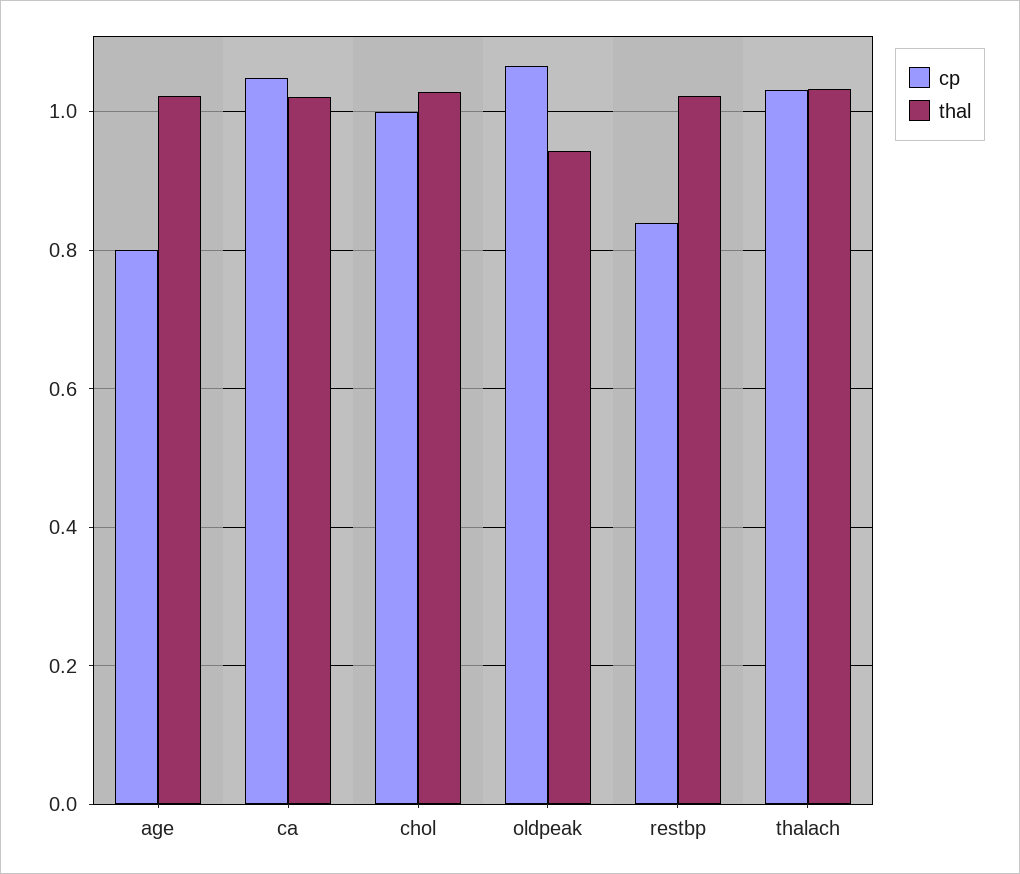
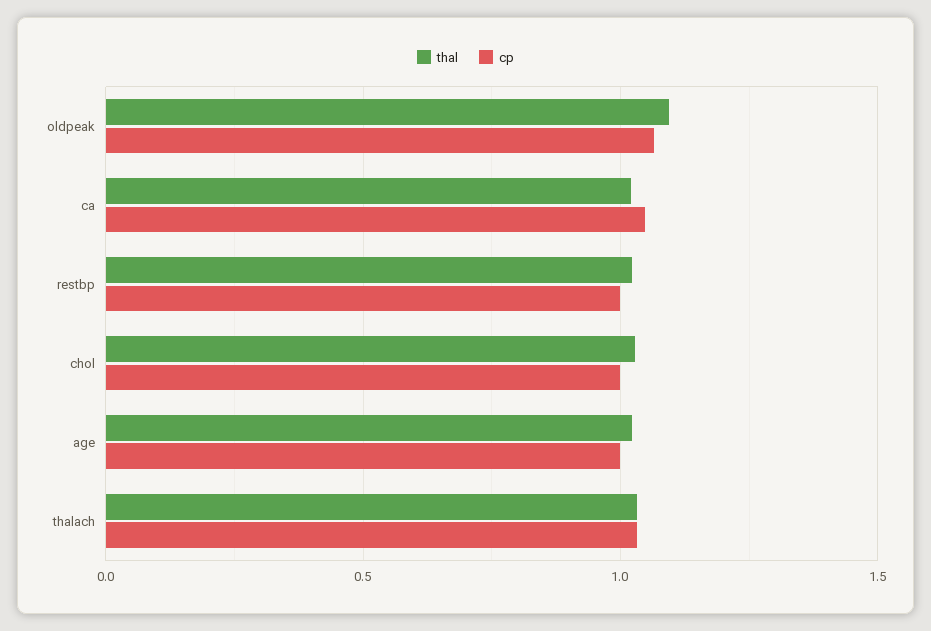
  {
    "cp": {
-     "age": 0.8,
+     "age": 1,
      "ca": 1.04,
      "chol": 1,
      "oldpeak": 1.06,
-     "restbp": 0.84,
+     "restbp": 1,
      "thalach": 1.04
    },
    "thal": {
      "age": 1.02,
      "ca": 1.02,
      "chol": 1.02,
-     "oldpeak": 0.94,
+     "oldpeak": 1.1,
      "restbp": 1.02,
      "thalach": 1.04
    }
  }

